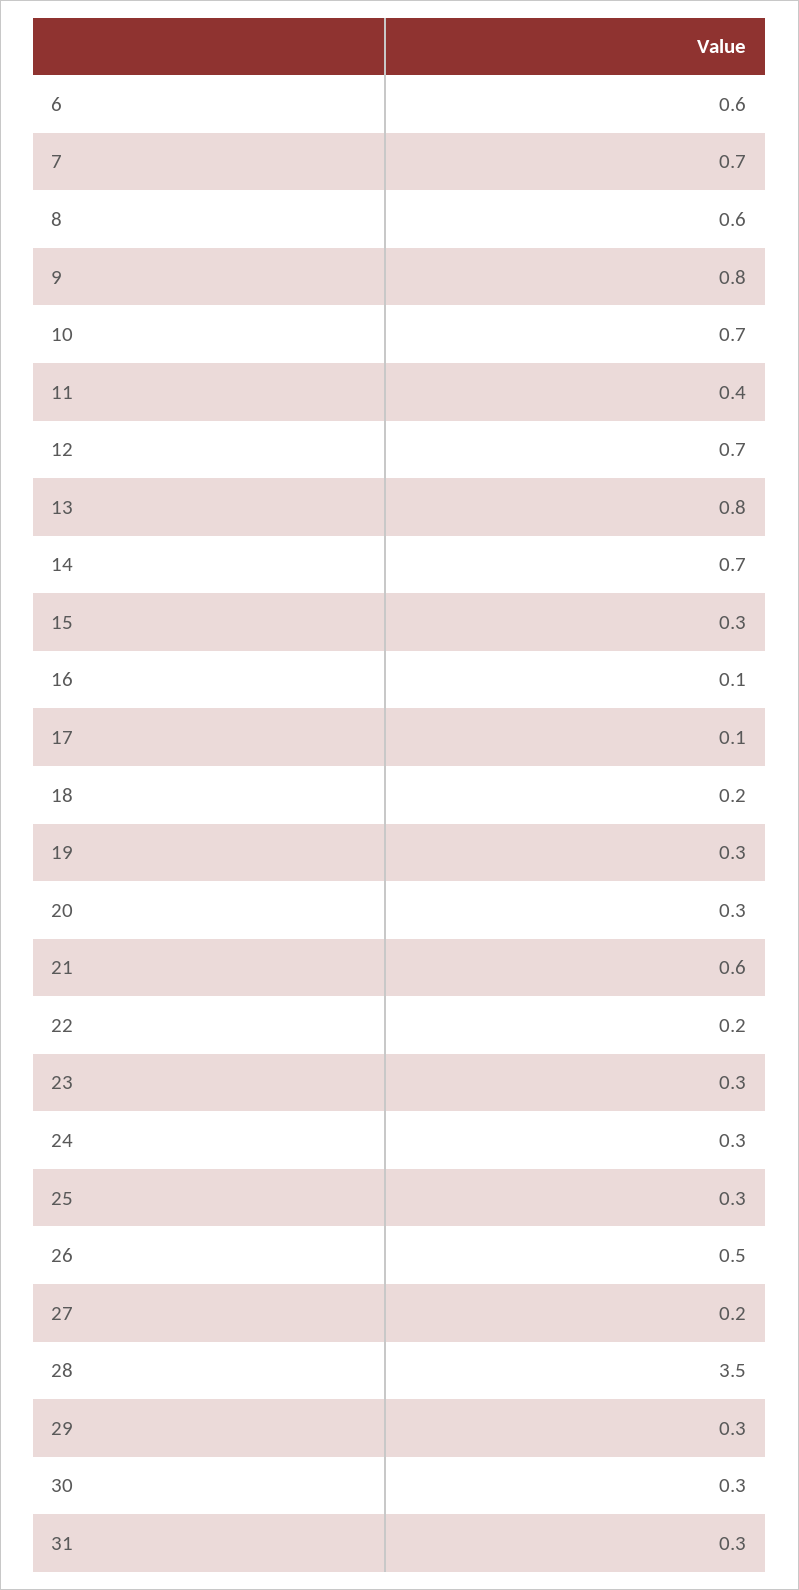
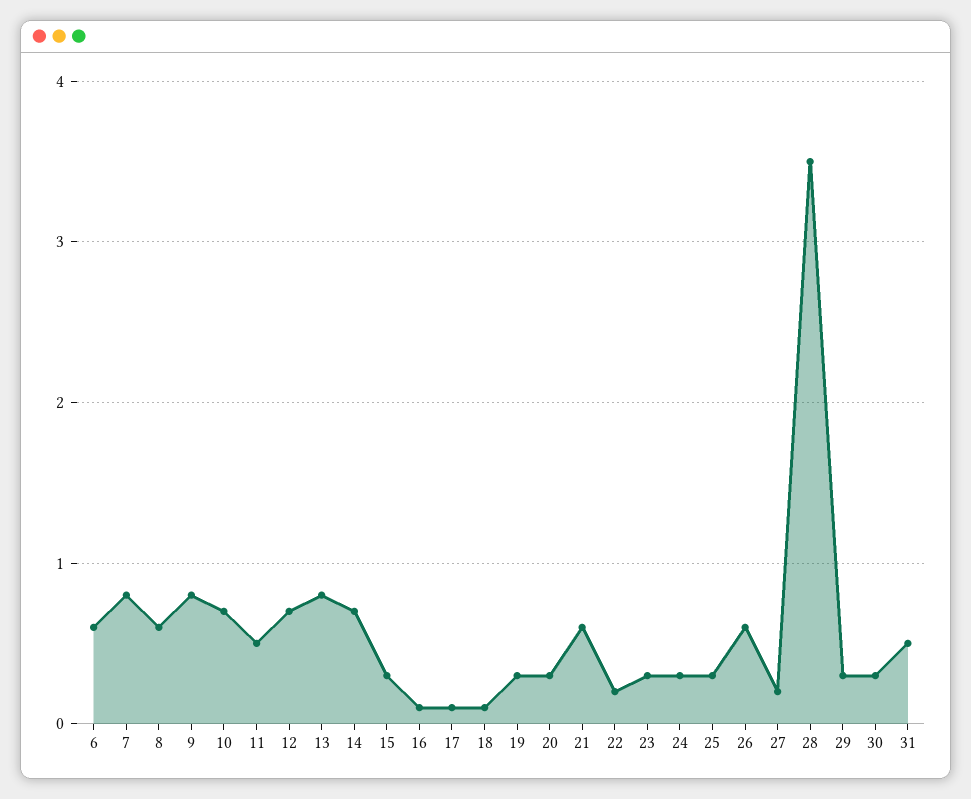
  {
    "6": 0.6,
-   "7": 0.7,
+   "7": 0.8,
    "8": 0.6,
    "9": 0.8,
    "10": 0.7,
-   "11": 0.4,
+   "11": 0.5,
    "12": 0.7,
    "13": 0.8,
    "14": 0.7,
    "15": 0.3,
    "16": 0.1,
    "17": 0.1,
-   "18": 0.2,
+   "18": 0.1,
    "19": 0.3,
    "20": 0.3,
    "21": 0.6,
    "22": 0.2,
    "23": 0.3,
    "24": 0.3,
    "25": 0.3,
-   "26": 0.5,
+   "26": 0.6,
    "27": 0.2,
    "28": 3.5,
    "29": 0.3,
    "30": 0.3,
-   "31": 0.3
+   "31": 0.5
  }

